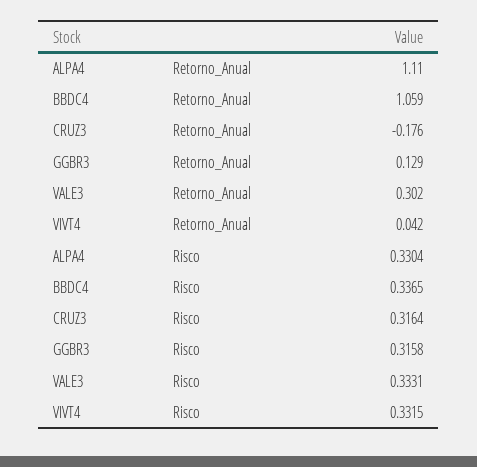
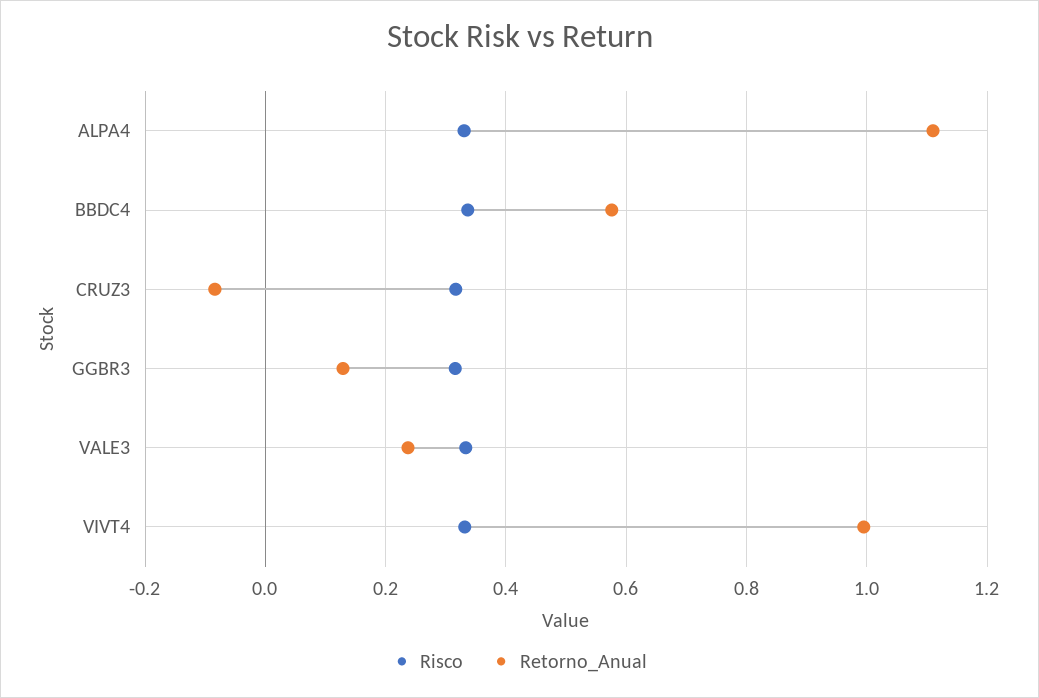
  {
    "Retorno_Anual": {
      "ALPA4": 1.11,
-     "BBDC4": 1.059,
+     "BBDC4": 0.58,
-     "CRUZ3": -0.176,
+     "CRUZ3": -0.08,
      "GGBR3": 0.129,
-     "VALE3": 0.302,
+     "VALE3": 0.24,
-     "VIVT4": 0.042
+     "VIVT4": 1
    },
    "Risco": {
      "ALPA4": 0.3304,
      "BBDC4": 0.3365,
      "CRUZ3": 0.3164,
      "GGBR3": 0.3158,
      "VALE3": 0.3331,
      "VIVT4": 0.3315
    }
  }

